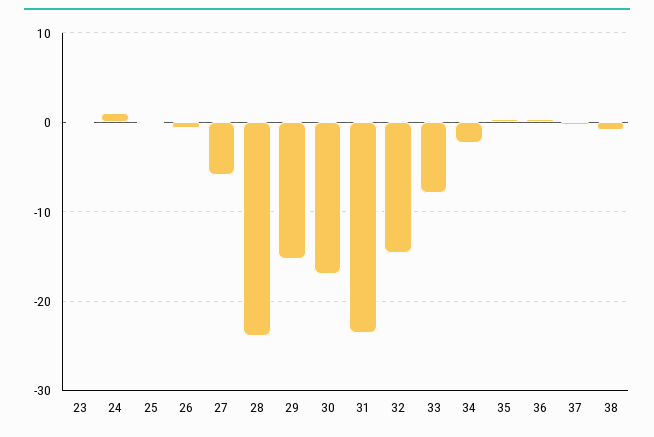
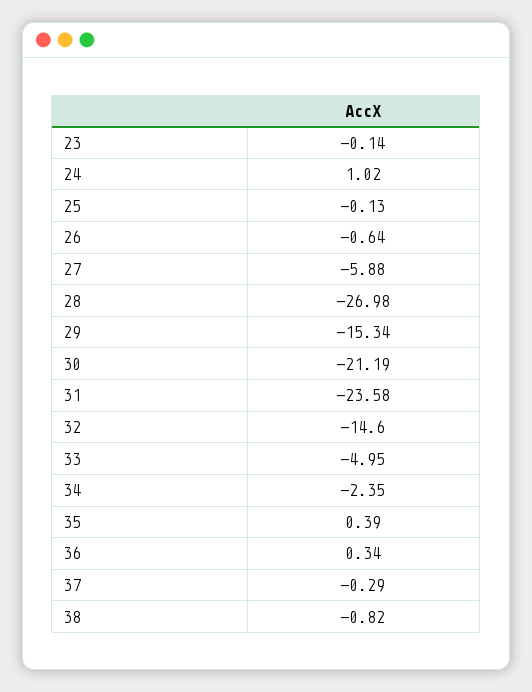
  {
    "23": -0.14,
    "24": 1.02,
    "25": -0.13,
    "26": -0.64,
    "27": -5.88,
-   "28": -24,
+   "28": -26.98,
    "29": -15.34,
-   "30": -17,
+   "30": -21.19,
    "31": -23.58,
    "32": -14.6,
-   "33": -8,
+   "33": -4.95,
    "34": -2.35,
    "35": 0.39,
    "36": 0.34,
    "37": -0.29,
    "38": -0.82
  }

